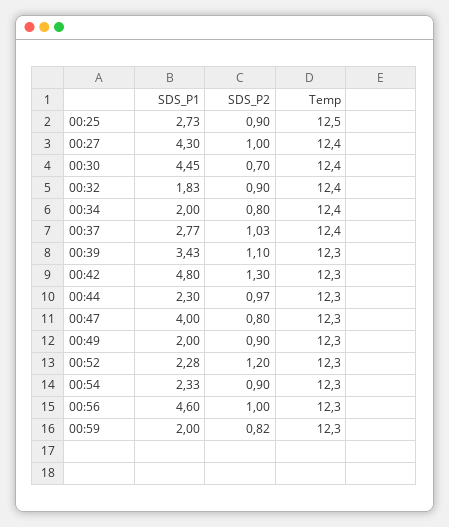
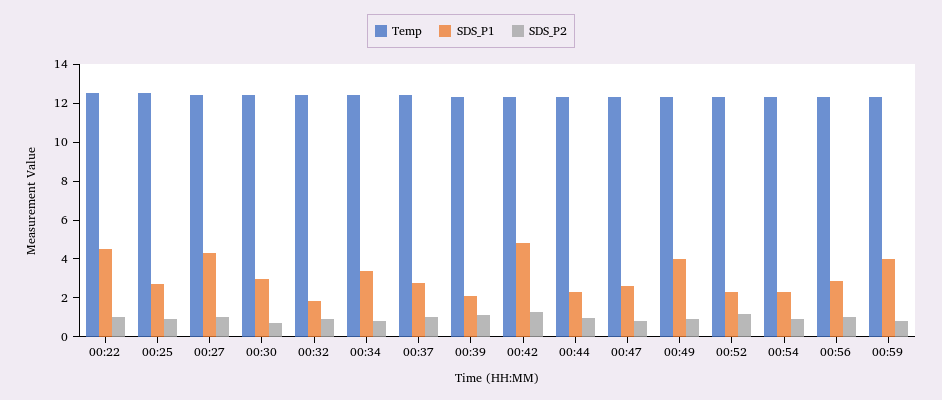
  {
    "SDS_P1": {
      "00:25": 2.73,
      "00:27": 4.3,
-     "00:30": 4.45,
+     "00:30": 3,
      "00:32": 1.83,
-     "00:34": 2,
+     "00:34": 3.5,
      "00:37": 2.77,
-     "00:39": 3.43,
+     "00:39": 2,
      "00:42": 4.8,
      "00:44": 2.3,
-     "00:47": 4,
+     "00:47": 2.5,
-     "00:49": 2,
+     "00:49": 4,
      "00:52": 2.28,
      "00:54": 2.33,
-     "00:56": 4.6,
+     "00:56": 3,
-     "00:59": 2
+     "00:59": 4,
+     "00:22": 4.5
    },
    "SDS_P2": {
      "00:25": 0.9,
      "00:27": 1,
      "00:30": 0.7,
      "00:32": 0.9,
      "00:34": 0.8,
      "00:37": 1.03,
      "00:39": 1.1,
      "00:42": 1.3,
      "00:44": 0.97,
      "00:47": 0.8,
      "00:49": 0.9,
      "00:52": 1.2,
      "00:54": 0.9,
      "00:56": 1,
-     "00:59": 0.82
+     "00:59": 0.82,
+     "00:22": 1
    },
    "Temp": {
      "00:25": 12.5,
      "00:27": 12.4,
      "00:30": 12.4,
      "00:32": 12.4,
      "00:34": 12.4,
      "00:37": 12.4,
      "00:39": 12.3,
      "00:42": 12.3,
      "00:44": 12.3,
      "00:47": 12.3,
      "00:49": 12.3,
      "00:52": 12.3,
      "00:54": 12.3,
      "00:56": 12.3,
-     "00:59": 12.3
+     "00:59": 12.3,
+     "00:22": 12.5
    }
  }

